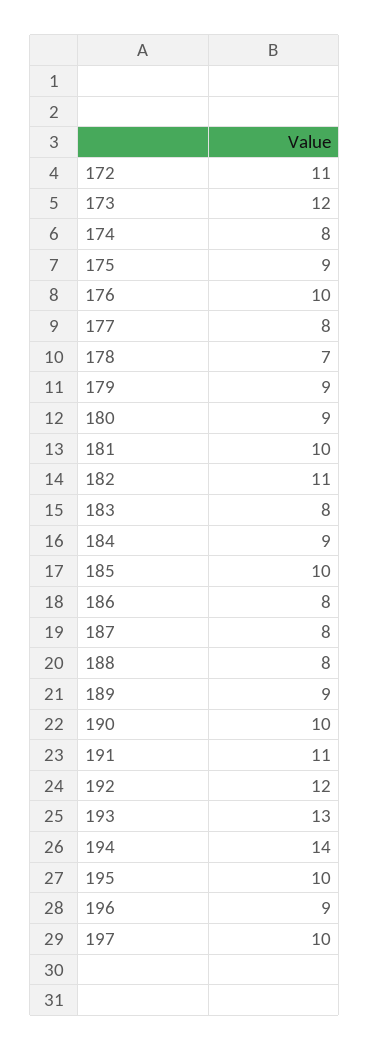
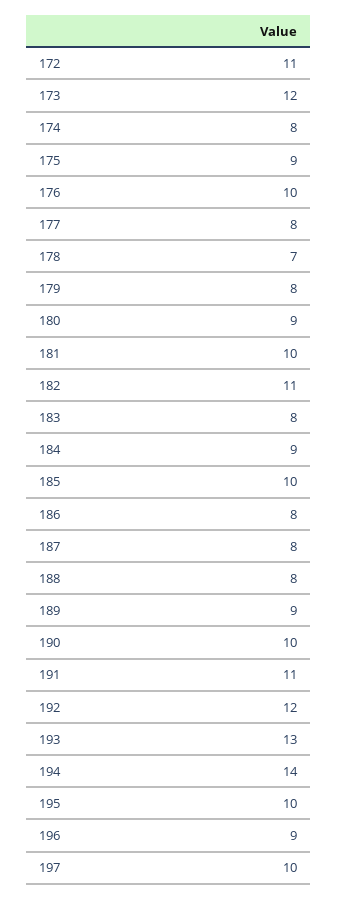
  {
    "172": 11,
    "173": 12,
    "174": 8,
    "175": 9,
    "176": 10,
    "177": 8,
    "178": 7,
-   "179": 9,
+   "179": 8,
    "180": 9,
    "181": 10,
    "182": 11,
    "183": 8,
    "184": 9,
    "185": 10,
    "186": 8,
    "187": 8,
    "188": 8,
    "189": 9,
    "190": 10,
    "191": 11,
    "192": 12,
    "193": 13,
    "194": 14,
    "195": 10,
    "196": 9,
    "197": 10
  }

